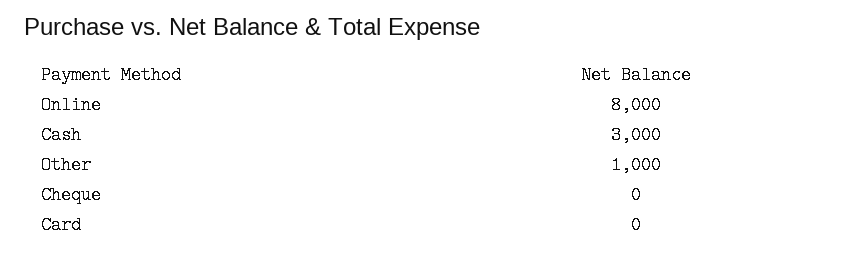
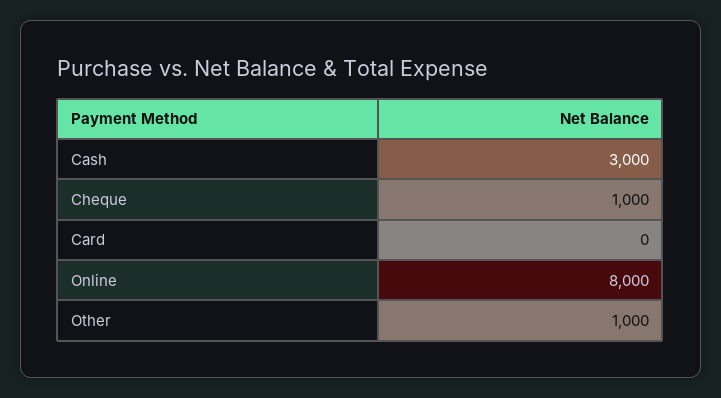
  {
    "Online": 8000,
    "Cash": 3000,
    "Other": 1000,
-   "Cheque": 0,
+   "Cheque": 1000,
    "Card": 0
  }

